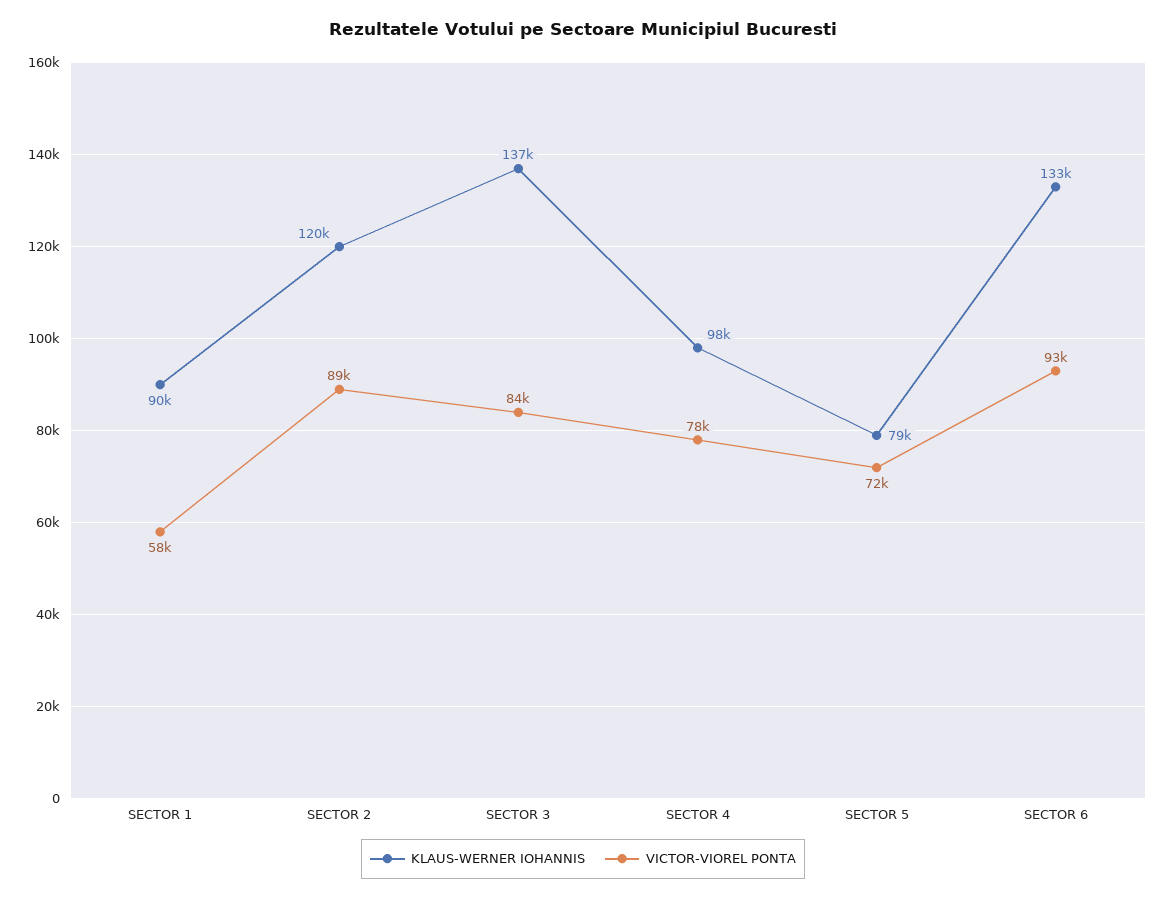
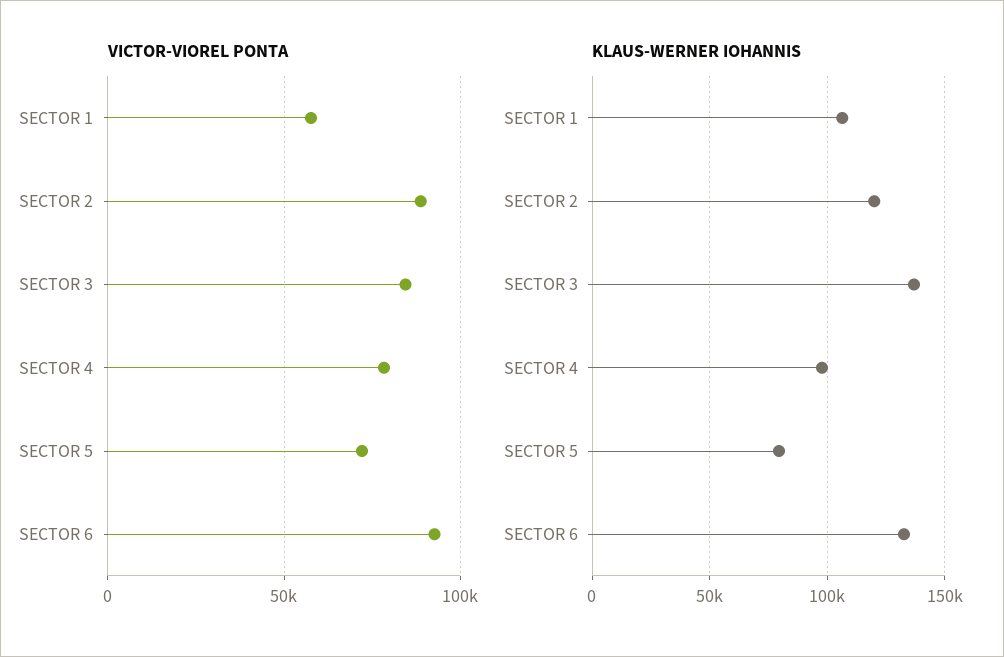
  {
    "KLAUS-WERNER IOHANNIS": {
-     "SECTOR 1": 90000,
+     "SECTOR 1": 105000,
      "SECTOR 2": 120000,
      "SECTOR 3": 137000,
      "SECTOR 4": 98000,
      "SECTOR 5": 79000,
      "SECTOR 6": 133000
    },
    "VICTOR-VIOREL PONTA": {
      "SECTOR 1": 58000,
      "SECTOR 2": 89000,
      "SECTOR 3": 84000,
      "SECTOR 4": 78000,
      "SECTOR 5": 72000,
      "SECTOR 6": 93000
    }
  }

